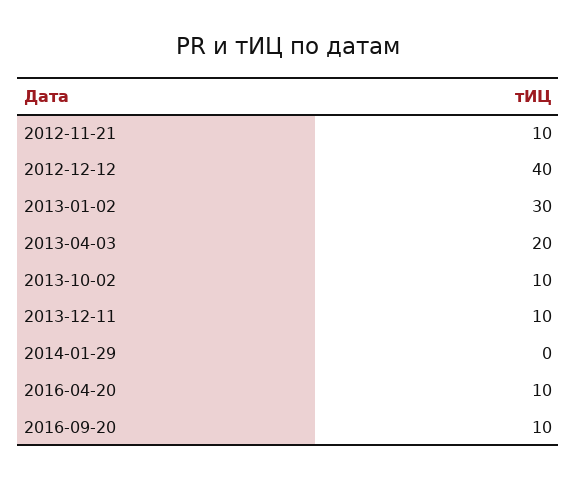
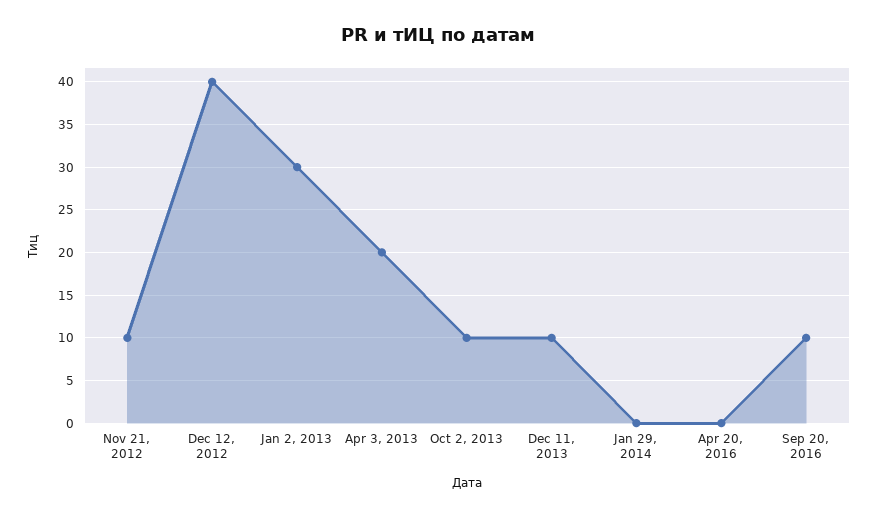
  {
    "2012-11-21": 10,
    "2012-12-12": 40,
    "2013-01-02": 30,
    "2013-04-03": 20,
    "2013-10-02": 10,
    "2013-12-11": 10,
    "2014-01-29": 0,
-   "2016-04-20": 10,
+   "2016-04-20": 0,
    "2016-09-20": 10
  }

